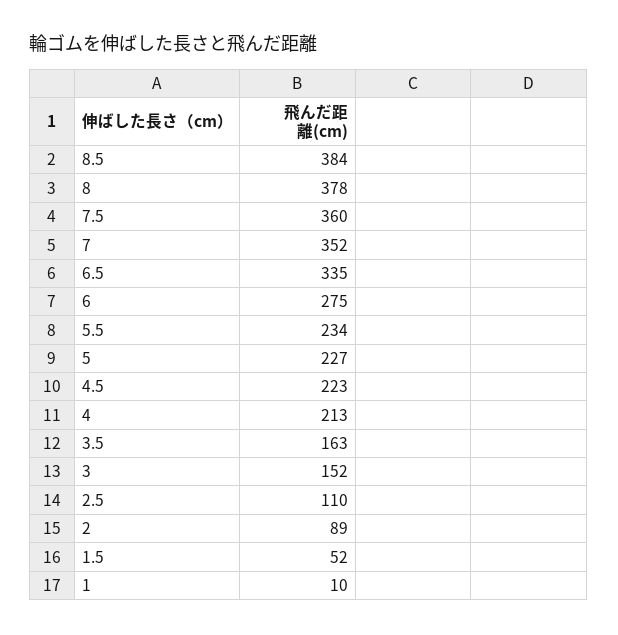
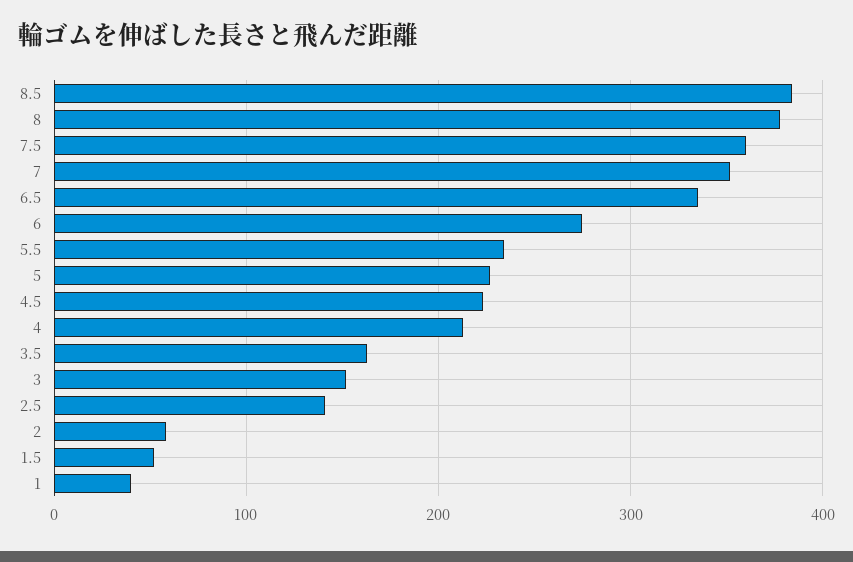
  {
    "8.5": 384,
    "8": 378,
    "7.5": 360,
    "7": 352,
    "6.5": 335,
    "6": 275,
    "5.5": 234,
    "5": 227,
    "4.5": 223,
    "4": 213,
    "3.5": 163,
    "3": 152,
-   "2.5": 110,
+   "2.5": 140,
-   "2": 89,
+   "2": 60,
    "1.5": 52,
-   "1": 10
+   "1": 40
  }

